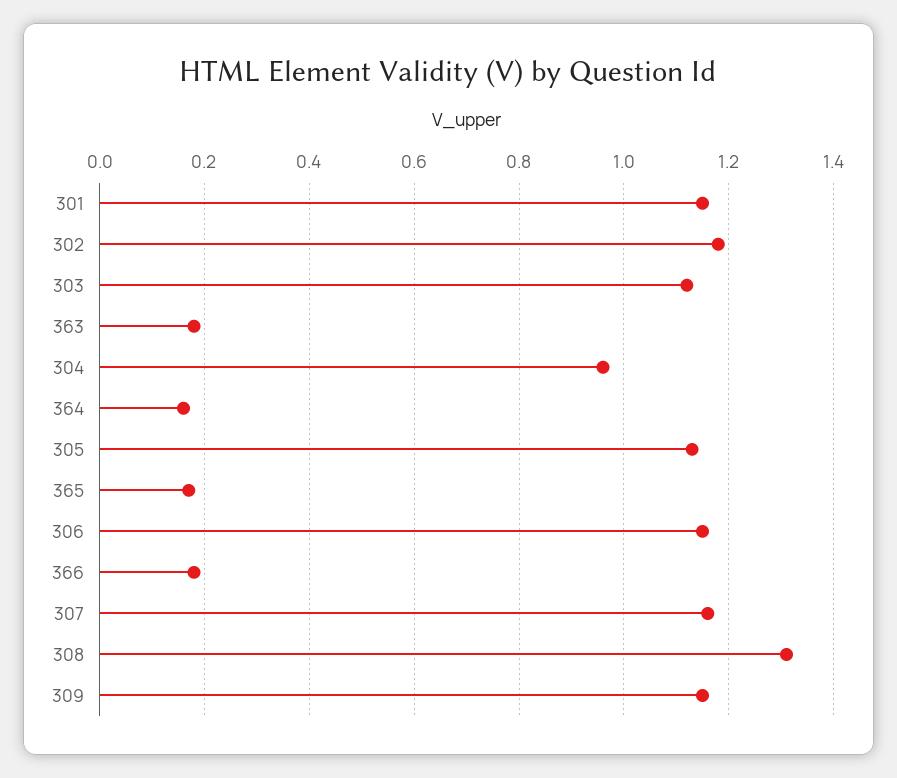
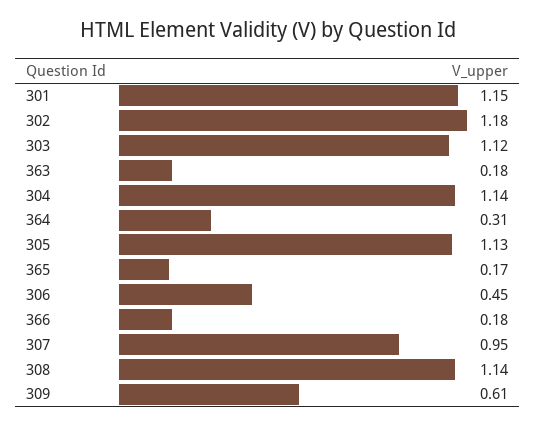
  {
    "301": 1.15,
    "302": 1.18,
    "303": 1.12,
    "363": 0.18,
-   "304": 0.95,
+   "304": 1.14,
-   "364": 0.15,
+   "364": 0.31,
    "305": 1.13,
    "365": 0.17,
-   "306": 1.15,
+   "306": 0.45,
    "366": 0.18,
-   "307": 1.15,
+   "307": 0.95,
-   "308": 1.3,
+   "308": 1.14,
-   "309": 1.15
+   "309": 0.61
  }

